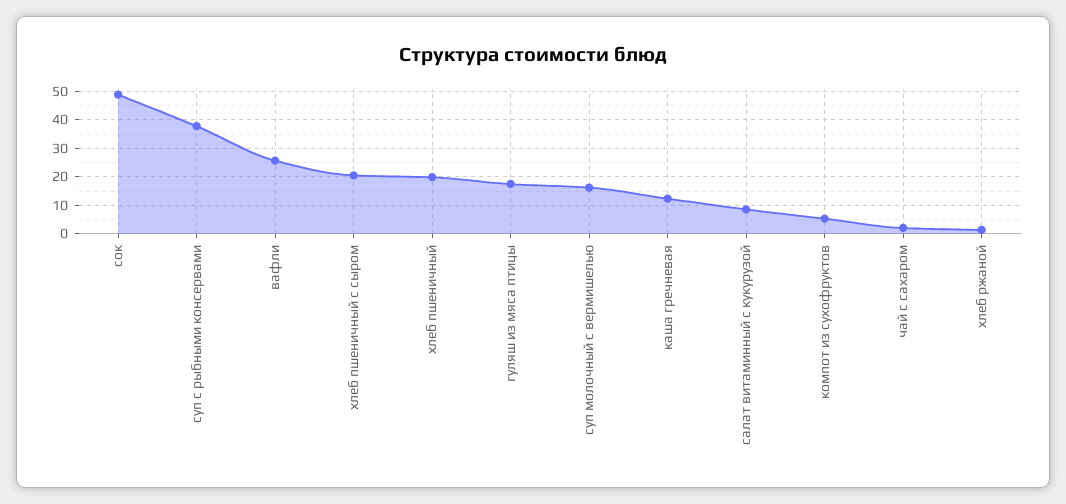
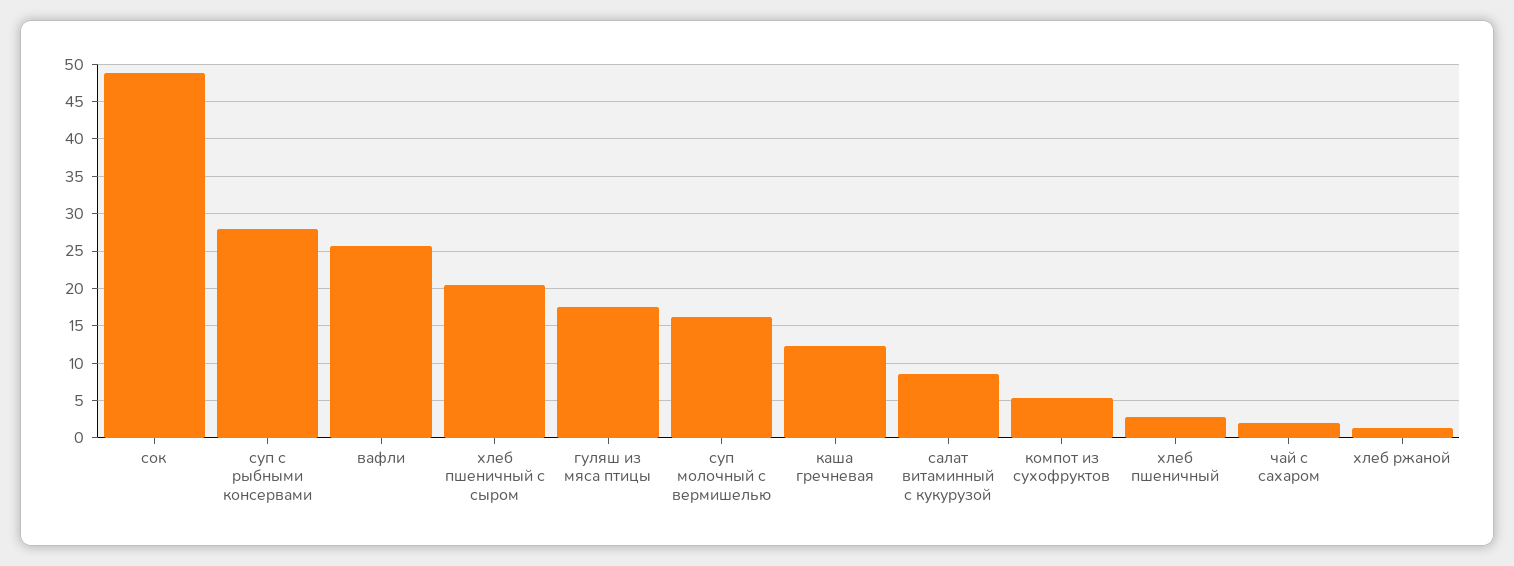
  {
    "сок": 49,
-   "суп с рыбными консервами": 37.5,
+   "суп с рыбными консервами": 28,
    "вафли": 26,
    "хлеб пшеничный с сыром": 21,
-   "хлеб пшеничный": 20,
+   "хлеб пшеничный": 3,
    "гуляш из мяса птицы": 17,
    "суп молочный с вермишелью": 16,
    "каша гречневая": 12,
    "салат витаминный с кукурузой": 9,
    "компот из сухофруктов": 5,
    "чай с сахаром": 2,
    "хлеб ржаной": 1
  }

